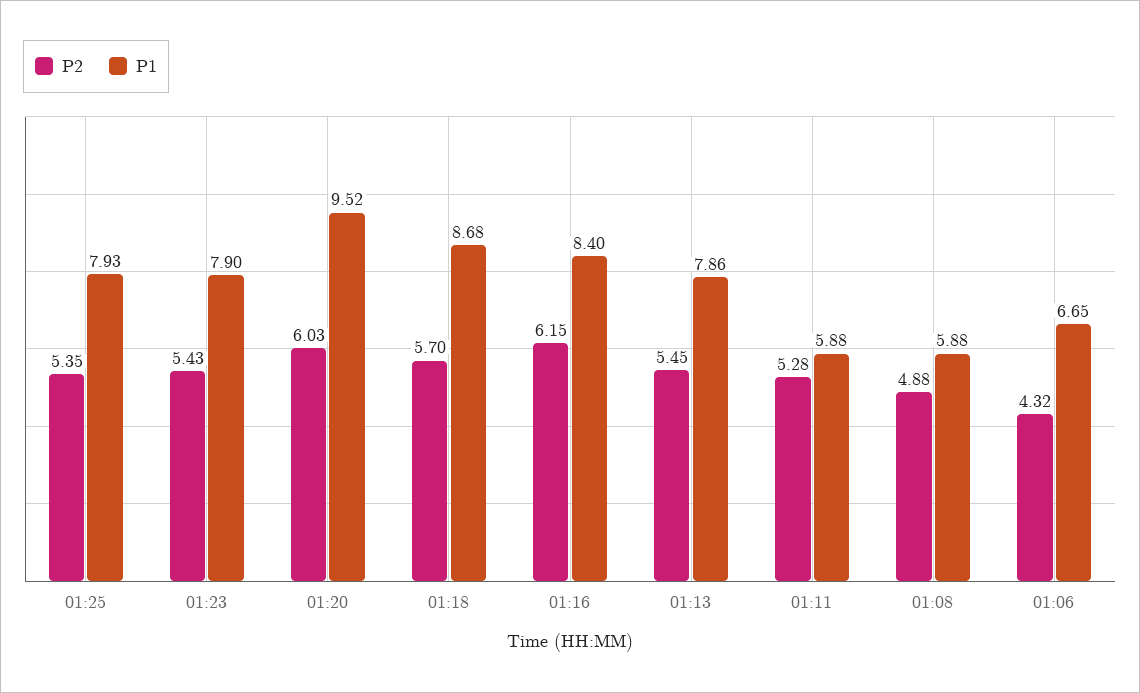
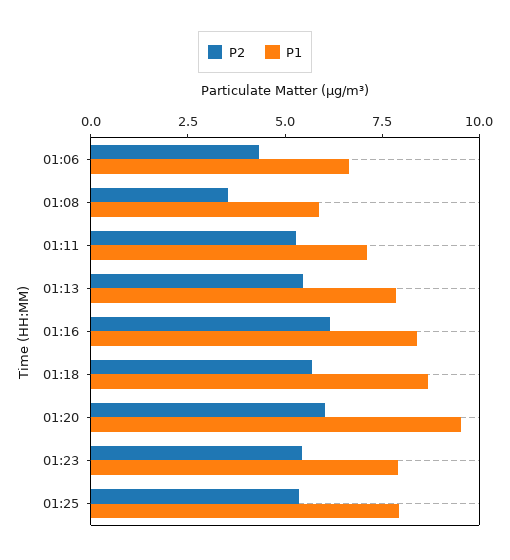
  {
    "P2": {
      "01:25": 5.35,
      "01:23": 5.43,
      "01:20": 6.03,
      "01:18": 5.7,
      "01:16": 6.15,
      "01:13": 5.45,
      "01:11": 5.28,
-     "01:08": 4.88,
+     "01:08": 3.5,
      "01:06": 4.32
    },
    "P1": {
      "01:25": 7.93,
      "01:23": 7.9,
      "01:20": 9.52,
      "01:18": 8.68,
      "01:16": 8.4,
      "01:13": 7.86,
-     "01:11": 5.88,
+     "01:11": 7,
      "01:08": 5.88,
      "01:06": 6.65
    }
  }

